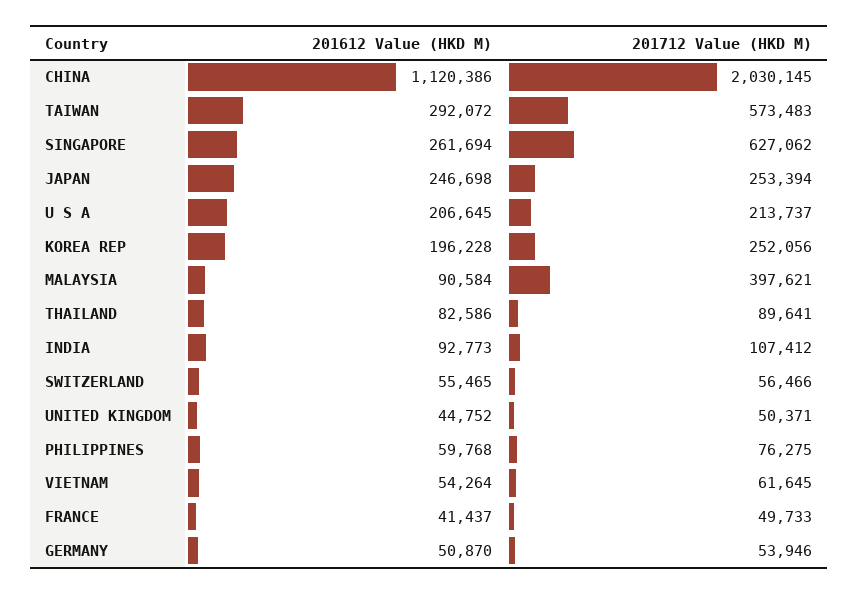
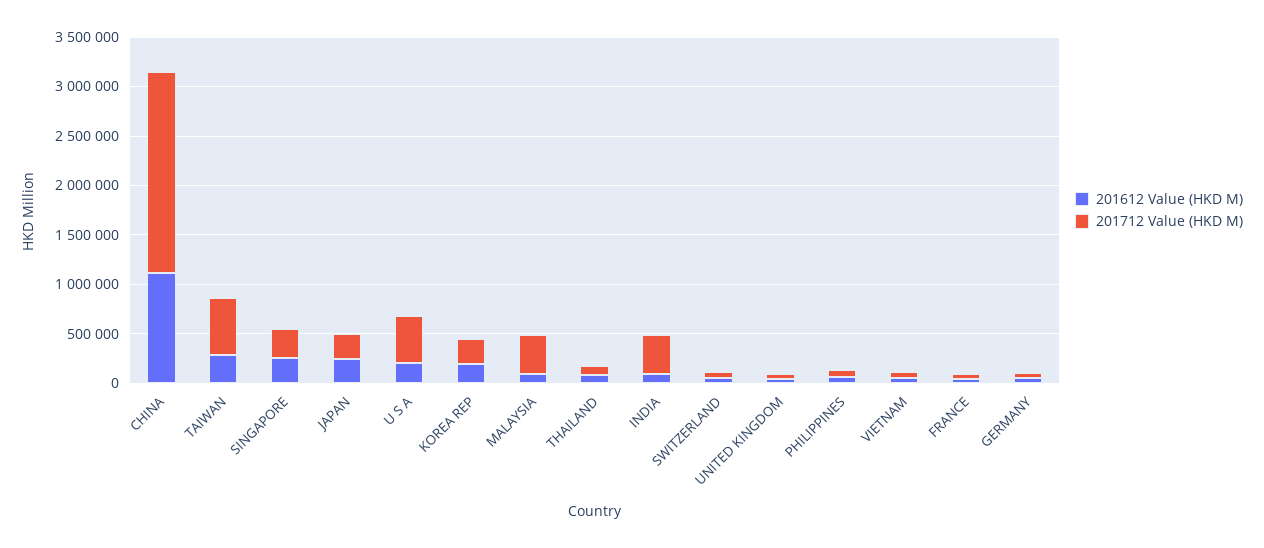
  {
    "201612 Value (HKD M)": {
      "CHINA": 1120386,
      "TAIWAN": 292072,
      "SINGAPORE": 261694,
      "JAPAN": 246698,
      "U S A": 206645,
      "KOREA REP": 196228,
      "MALAYSIA": 90584,
      "THAILAND": 82586,
      "INDIA": 92773,
      "SWITZERLAND": 55465,
      "UNITED KINGDOM": 44752,
      "PHILIPPINES": 59768,
      "VIETNAM": 54264,
      "FRANCE": 41437,
      "GERMANY": 50870
    },
    "201712 Value (HKD M)": {
      "CHINA": 2030145,
      "TAIWAN": 573483,
-     "SINGAPORE": 627062,
+     "SINGAPORE": 300000,
      "JAPAN": 253394,
-     "U S A": 213737,
+     "U S A": 500000,
      "KOREA REP": 252056,
      "MALAYSIA": 397621,
      "THAILAND": 89641,
-     "INDIA": 107412,
+     "INDIA": 400000,
      "SWITZERLAND": 56466,
      "UNITED KINGDOM": 50371,
      "PHILIPPINES": 76275,
      "VIETNAM": 61645,
      "FRANCE": 49733,
      "GERMANY": 53946
    }
  }

